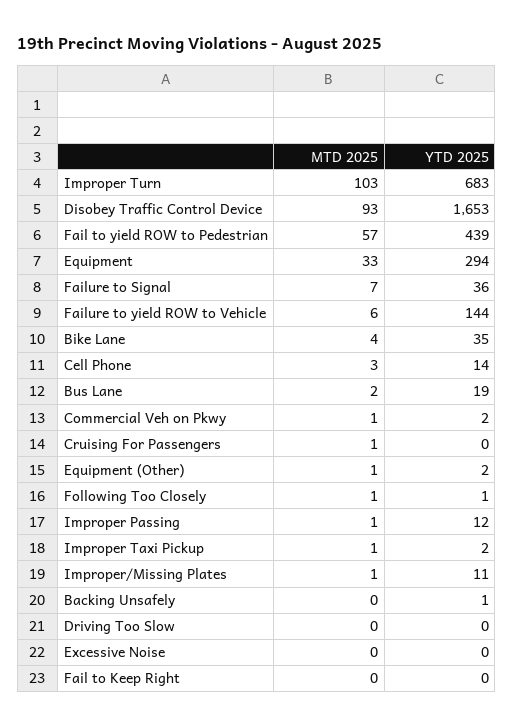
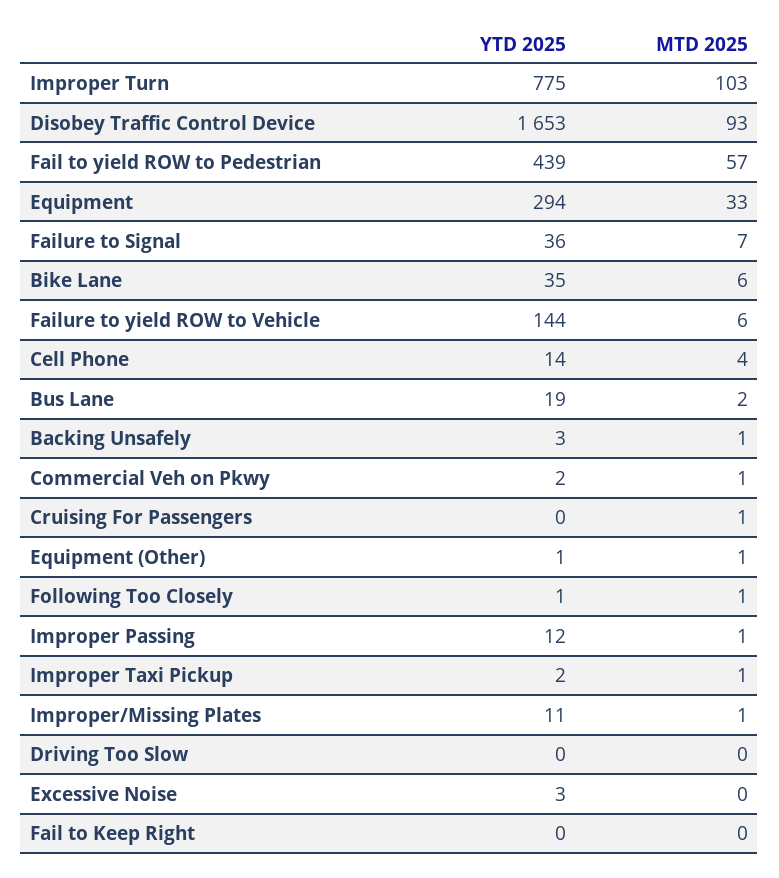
  {
    "MTD 2025": {
      "Improper Turn": 103,
      "Disobey Traffic Control Device": 93,
      "Fail to yield ROW to Pedestrian": 57,
      "Equipment": 33,
      "Failure to Signal": 7,
      "Failure to yield ROW to Vehicle": 6,
-     "Bike Lane": 4,
+     "Bike Lane": 6,
-     "Cell Phone": 3,
+     "Cell Phone": 4,
      "Bus Lane": 2,
      "Commercial Veh on Pkwy": 1,
      "Cruising For Passengers": 1,
      "Equipment (Other)": 1,
      "Following Too Closely": 1,
      "Improper Passing": 1,
      "Improper Taxi Pickup": 1,
      "Improper/Missing Plates": 1,
-     "Backing Unsafely": 0,
+     "Backing Unsafely": 1,
      "Driving Too Slow": 0,
      "Excessive Noise": 0,
      "Fail to Keep Right": 0
    },
    "YTD 2025": {
-     "Improper Turn": 683,
+     "Improper Turn": 775,
      "Disobey Traffic Control Device": 1653,
      "Fail to yield ROW to Pedestrian": 439,
      "Equipment": 294,
      "Failure to Signal": 36,
      "Failure to yield ROW to Vehicle": 144,
      "Bike Lane": 35,
      "Cell Phone": 14,
      "Bus Lane": 19,
      "Commercial Veh on Pkwy": 2,
      "Cruising For Passengers": 0,
-     "Equipment (Other)": 2,
+     "Equipment (Other)": 1,
      "Following Too Closely": 1,
      "Improper Passing": 12,
      "Improper Taxi Pickup": 2,
      "Improper/Missing Plates": 11,
-     "Backing Unsafely": 1,
+     "Backing Unsafely": 3,
      "Driving Too Slow": 0,
-     "Excessive Noise": 0,
+     "Excessive Noise": 3,
      "Fail to Keep Right": 0
    }
  }

